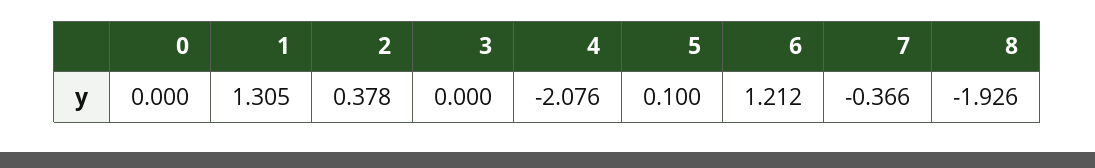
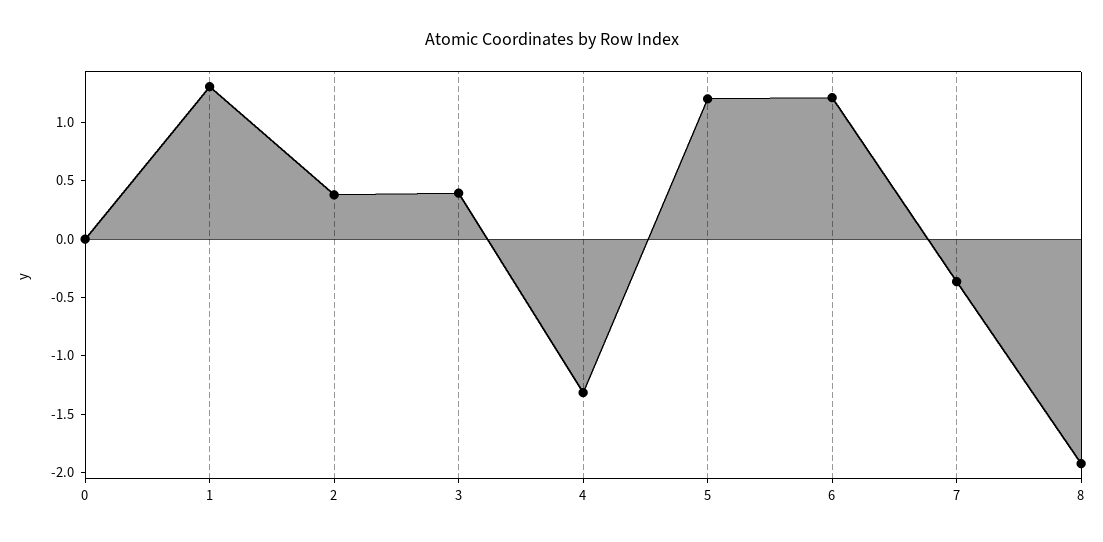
  {
    "0": 0,
    "1": 1.305,
    "2": 0.378,
-   "3": 0,
+   "3": 0.4,
-   "4": -2.076,
+   "4": -1.3,
-   "5": 0.1,
+   "5": 1.2,
    "6": 1.212,
    "7": -0.366,
    "8": -1.926
  }

